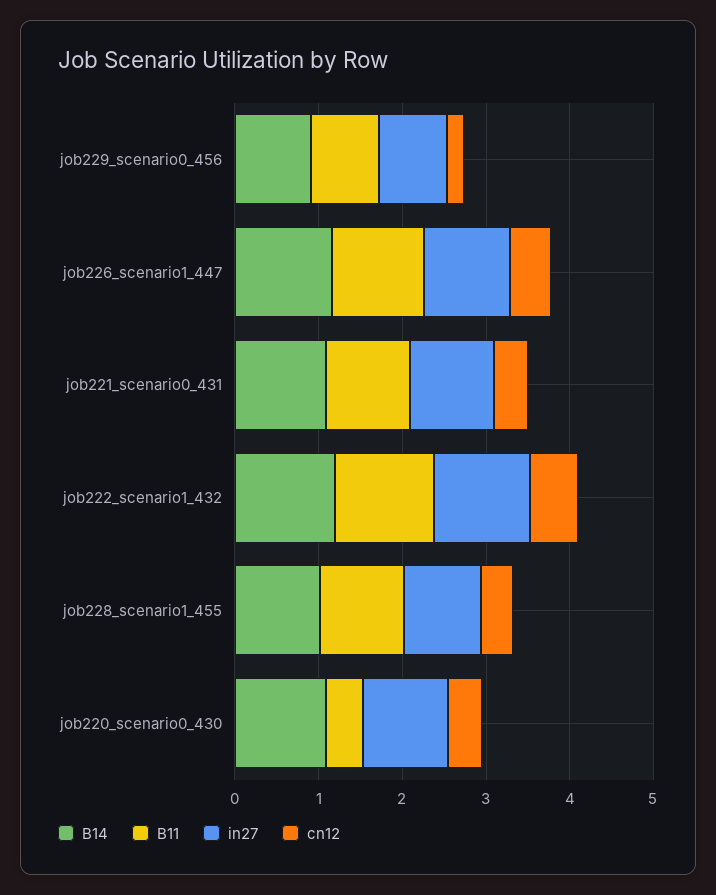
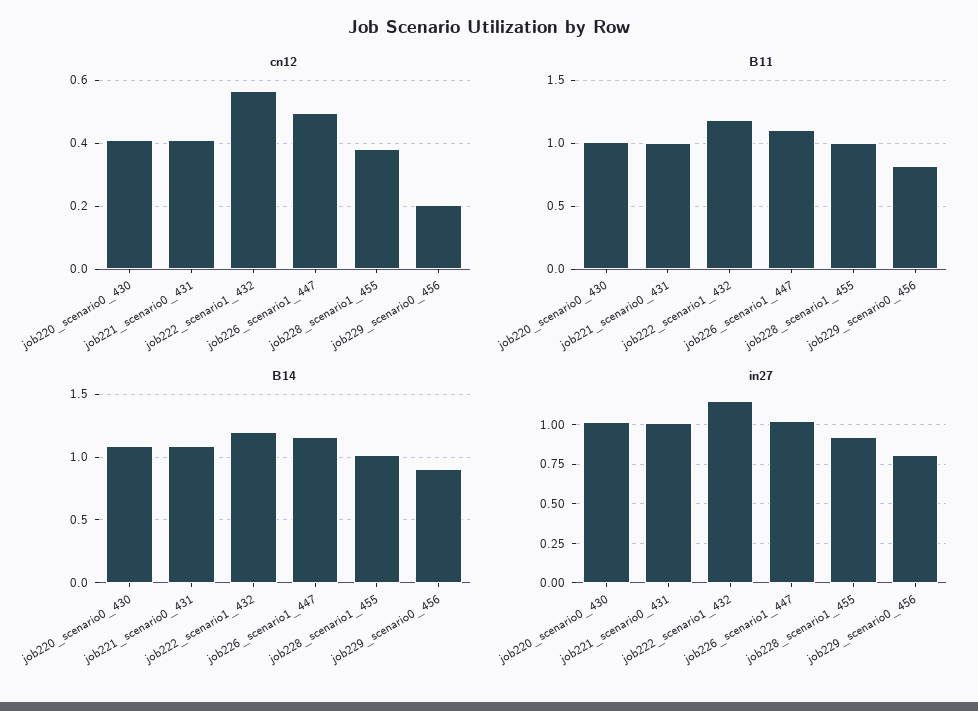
  {
    "B14": {
      "job229_scenario0_456": 0.9,
      "job226_scenario1_447": 1.15,
      "job221_scenario0_431": 1.1,
      "job222_scenario1_432": 1.2,
      "job228_scenario1_455": 1,
      "job220_scenario0_430": 1.1
    },
    "B11": {
      "job229_scenario0_456": 0.8,
      "job226_scenario1_447": 1.1,
      "job221_scenario0_431": 1,
      "job222_scenario1_432": 1.2,
      "job228_scenario1_455": 1,
-     "job220_scenario0_430": 0.4
+     "job220_scenario0_430": 1
    },
    "in27": {
      "job229_scenario0_456": 0.8,
      "job226_scenario1_447": 1,
      "job221_scenario0_431": 1,
      "job222_scenario1_432": 1.15,
      "job228_scenario1_455": 0.9,
      "job220_scenario0_430": 1
    },
    "cn12": {
      "job229_scenario0_456": 0.2,
      "job226_scenario1_447": 0.5,
      "job221_scenario0_431": 0.42,
      "job222_scenario1_432": 0.56,
      "job228_scenario1_455": 0.38,
      "job220_scenario0_430": 0.42
    }
  }

